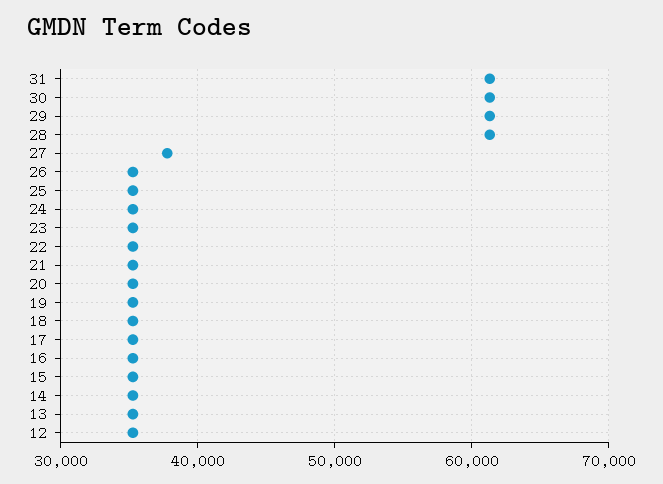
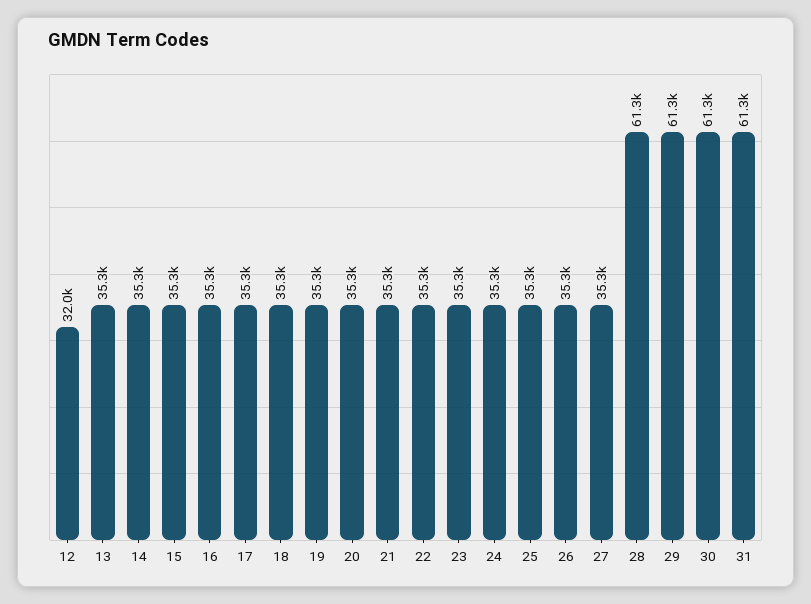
  {
    "31": 61300,
    "30": 61300,
    "29": 61300,
    "28": 61300,
-   "27": 38000,
+   "27": 35300,
    "26": 35300,
    "25": 35300,
    "24": 35300,
    "23": 35300,
    "22": 35300,
    "21": 35300,
    "20": 35300,
    "19": 35300,
    "18": 35300,
    "17": 35300,
    "16": 35300,
    "15": 35300,
    "14": 35300,
    "13": 35300,
-   "12": 35000
+   "12": 32000
  }

